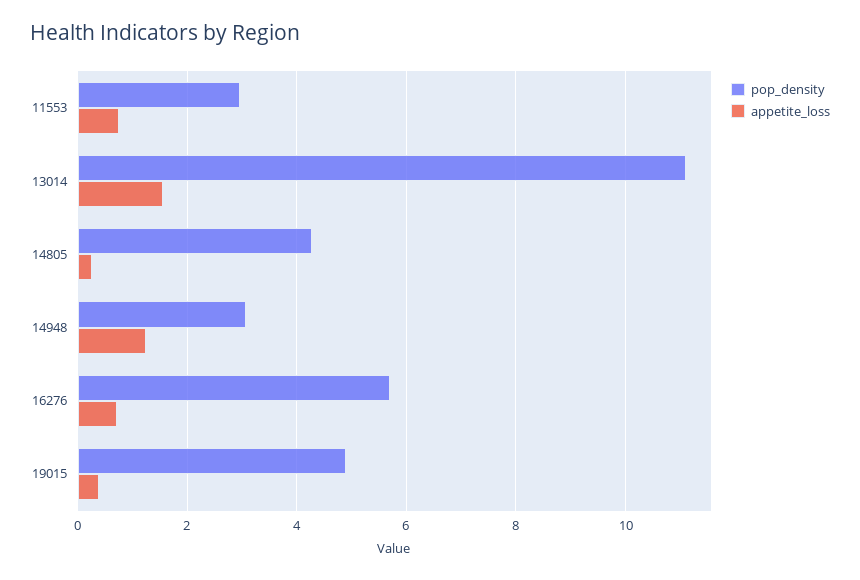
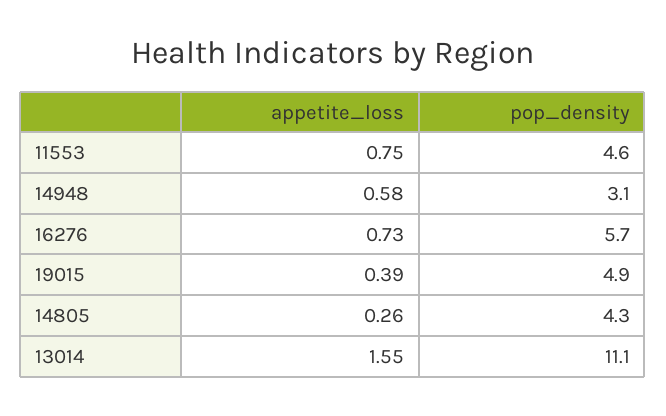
  {
    "pop_density": {
-     "11553": 3,
+     "11553": 4.6,
      "13014": 11.1,
      "14805": 4.3,
      "14948": 3.1,
      "16276": 5.7,
      "19015": 4.9
    },
    "appetite_loss": {
      "11553": 0.75,
      "13014": 1.55,
      "14805": 0.26,
-     "14948": 1.2,
+     "14948": 0.58,
      "16276": 0.73,
      "19015": 0.39
    }
  }

